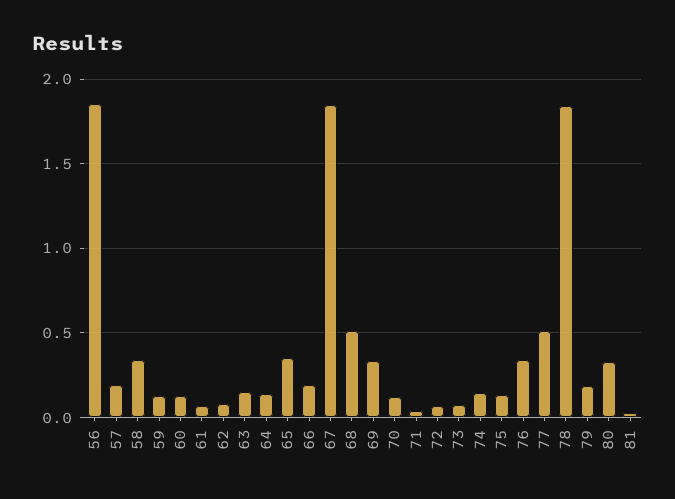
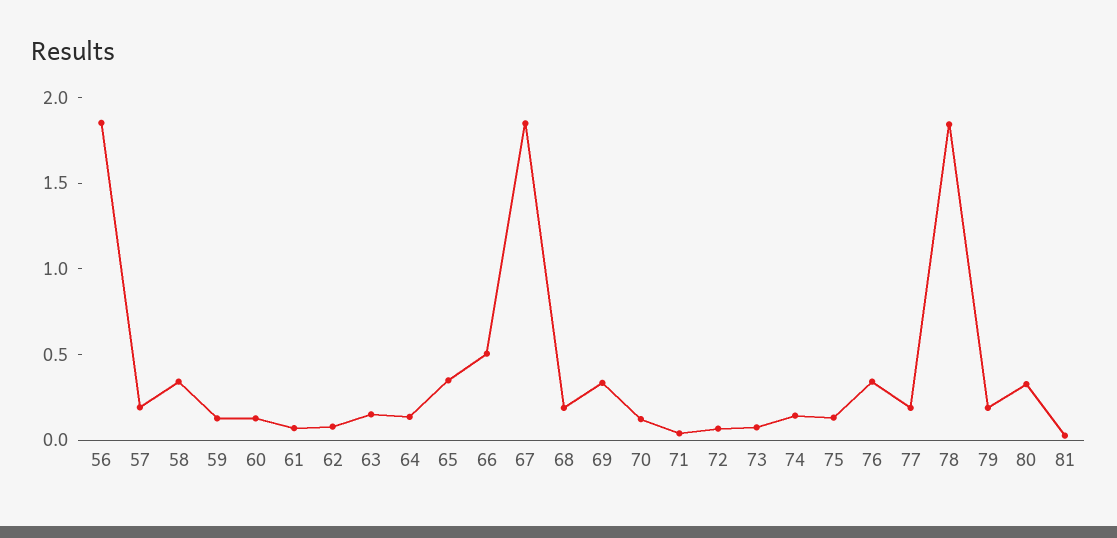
  {
    "56": 1.85,
    "57": 0.2,
    "58": 0.35,
    "59": 0.15,
    "60": 0.15,
    "61": 0.05,
    "62": 0.1,
    "63": 0.15,
    "64": 0.15,
    "65": 0.35,
-   "66": 0.2,
+   "66": 0.5,
    "67": 1.85,
-   "68": 0.5,
+   "68": 0.2,
    "69": 0.35,
    "70": 0.1,
    "71": 0.05,
    "72": 0.05,
    "73": 0.1,
    "74": 0.15,
    "75": 0.15,
    "76": 0.35,
-   "77": 0.5,
+   "77": 0.2,
    "78": 1.85,
    "79": 0.2,
    "80": 0.35,
    "81": 0.05
  }

